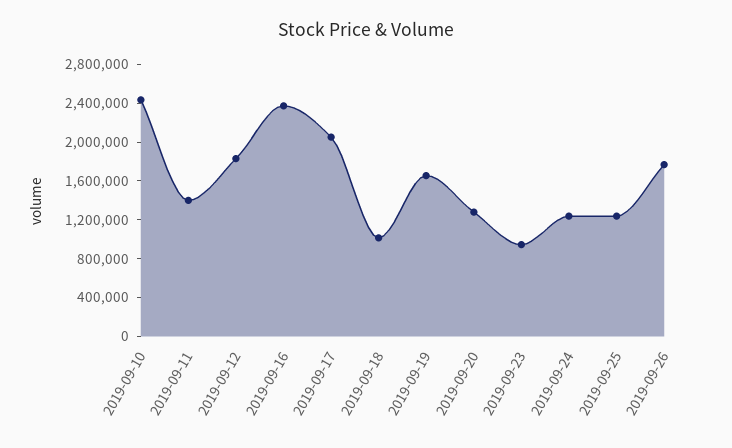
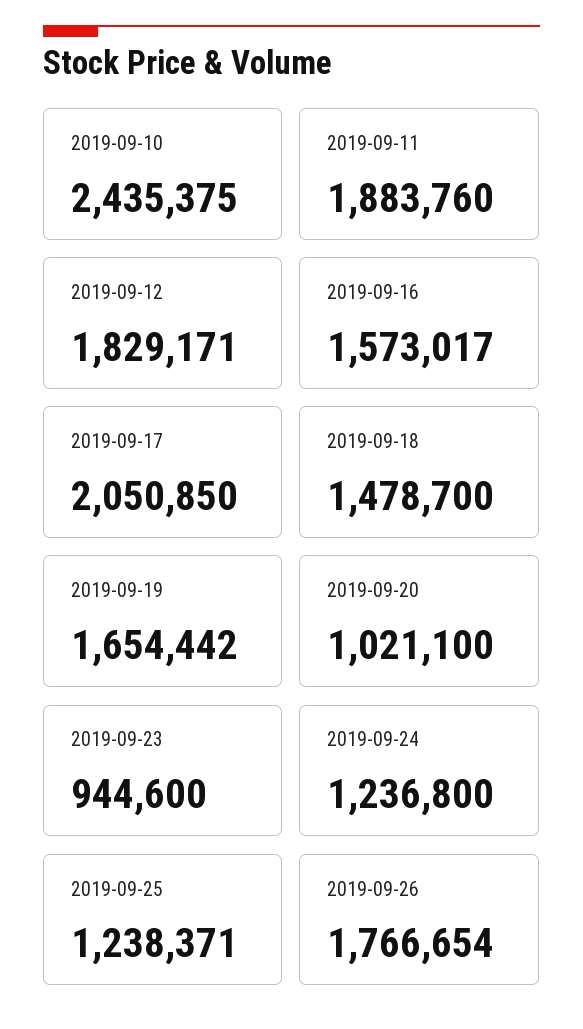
  {
    "2019-09-10": 2435375,
-   "2019-09-11": 1400000,
+   "2019-09-11": 1883760,
    "2019-09-12": 1829171,
-   "2019-09-16": 2400000,
+   "2019-09-16": 1573017,
    "2019-09-17": 2050850,
-   "2019-09-18": 1000000,
+   "2019-09-18": 1478700,
    "2019-09-19": 1654442,
-   "2019-09-20": 1300000,
+   "2019-09-20": 1021100,
    "2019-09-23": 944600,
    "2019-09-24": 1236800,
    "2019-09-25": 1238371,
    "2019-09-26": 1766654
  }

